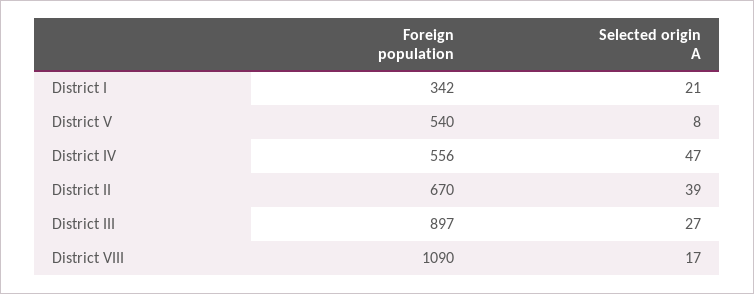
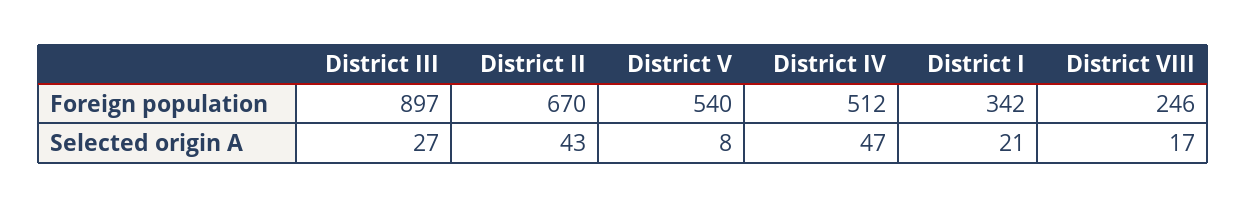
  {
    "Foreign population": {
      "District I": 342,
      "District V": 540,
-     "District IV": 556,
+     "District IV": 512,
      "District II": 670,
      "District III": 897,
-     "District VIII": 1090
+     "District VIII": 246
    },
    "Selected origin A": {
      "District I": 21,
      "District V": 8,
      "District IV": 47,
-     "District II": 39,
+     "District II": 43,
      "District III": 27,
      "District VIII": 17
    }
  }

